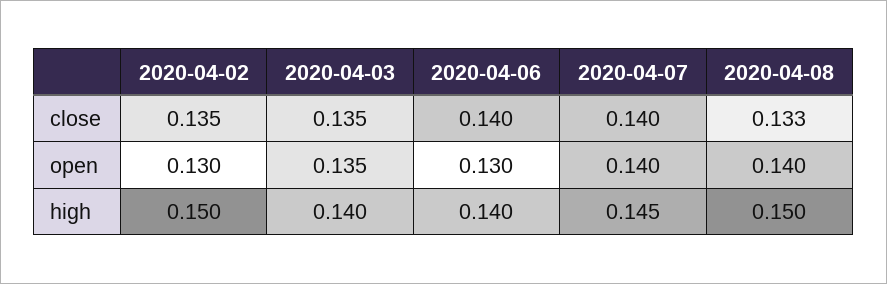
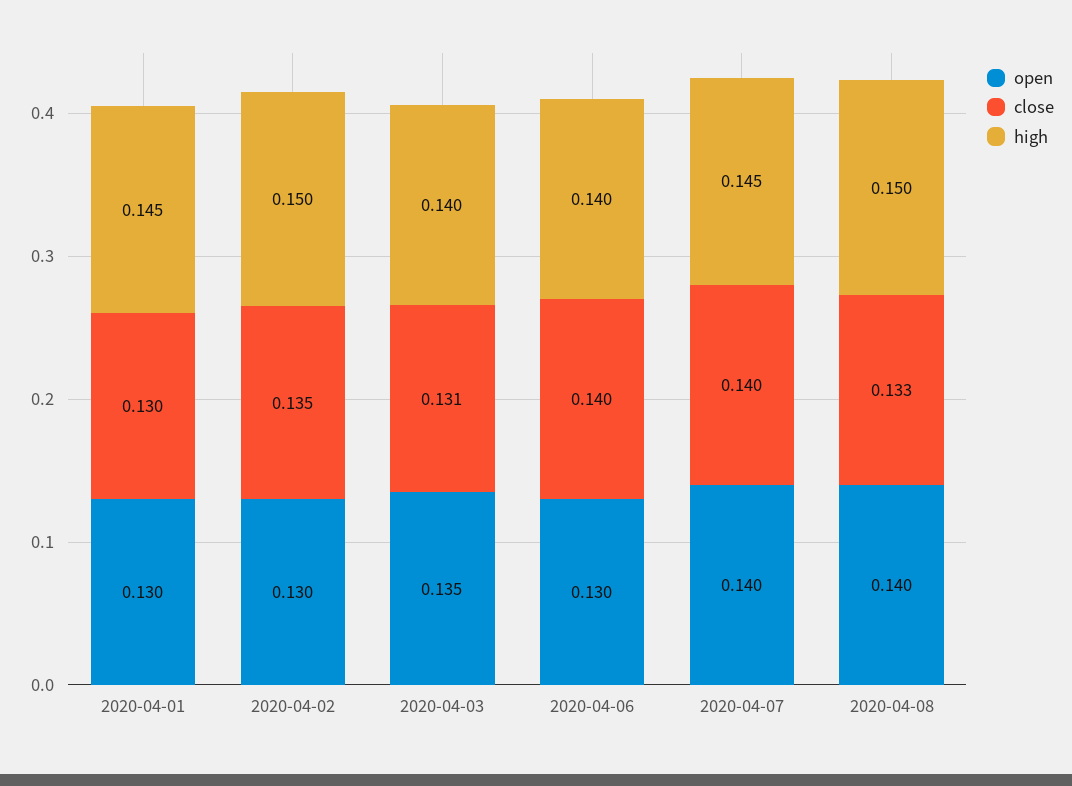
  {
    "close": {
      "2020-04-02": 0.135,
-     "2020-04-03": 0.135,
+     "2020-04-03": 0.131,
      "2020-04-06": 0.14,
      "2020-04-07": 0.14,
-     "2020-04-08": 0.133
+     "2020-04-08": 0.133,
+     "2020-04-01": 0.13
    },
    "open": {
      "2020-04-02": 0.13,
      "2020-04-03": 0.135,
      "2020-04-06": 0.13,
      "2020-04-07": 0.14,
-     "2020-04-08": 0.14
+     "2020-04-08": 0.14,
+     "2020-04-01": 0.13
    },
    "high": {
      "2020-04-02": 0.15,
      "2020-04-03": 0.14,
      "2020-04-06": 0.14,
      "2020-04-07": 0.145,
-     "2020-04-08": 0.15
+     "2020-04-08": 0.15,
+     "2020-04-01": 0.145
    }
  }

